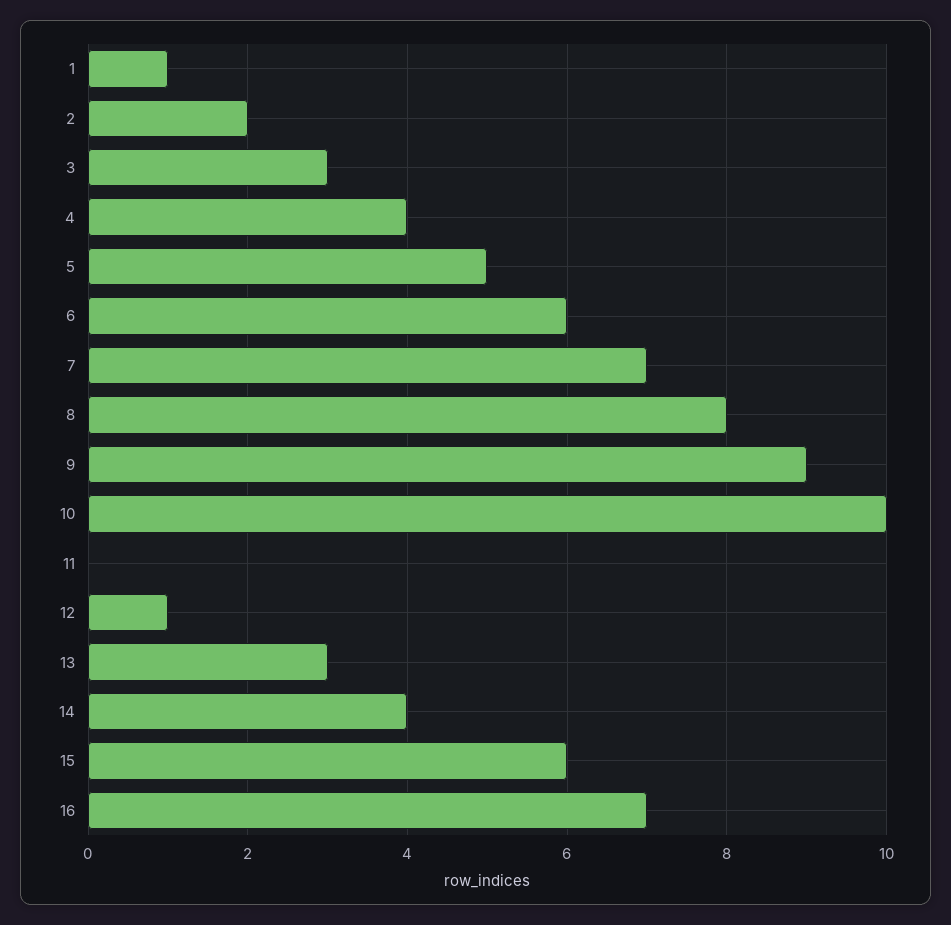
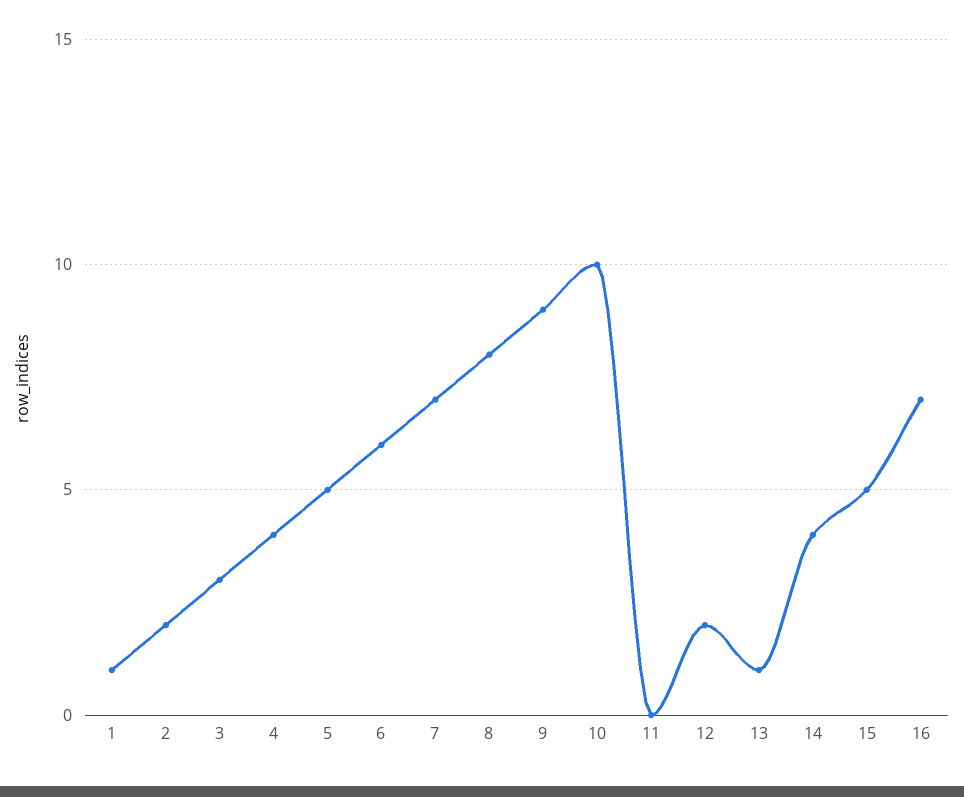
  {
    "1": 1,
    "2": 2,
    "3": 3,
    "4": 4,
    "5": 5,
    "6": 6,
    "7": 7,
    "8": 8,
    "9": 9,
    "10": 10,
    "11": 0,
-   "12": 1,
+   "12": 2,
-   "13": 3,
+   "13": 1,
    "14": 4,
-   "15": 6,
+   "15": 5,
    "16": 7
  }

